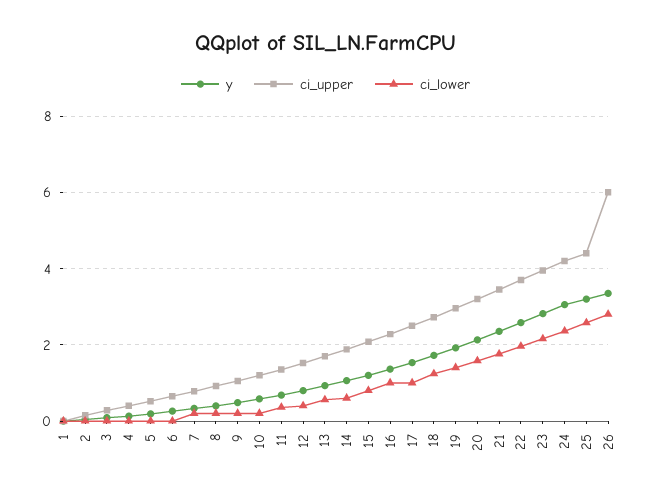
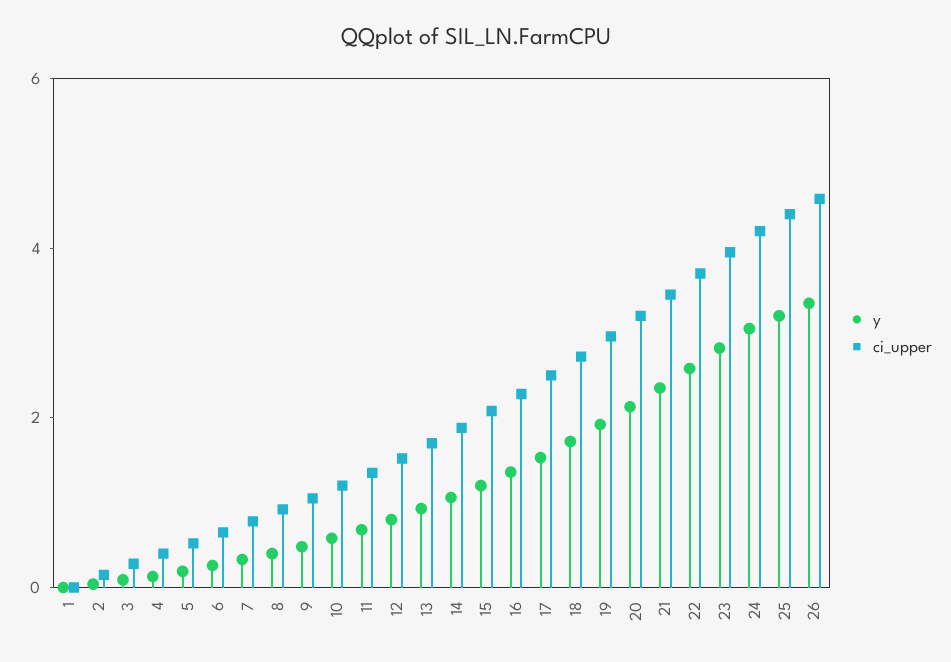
  {
    "y": {
      "1": 0,
      "2": 0,
      "3": 0,
      "4": 0.2,
      "5": 0.2,
      "6": 0.2,
      "7": 0.4,
      "8": 0.4,
      "9": 0.4,
      "10": 0.6,
      "11": 0.6,
      "12": 0.8,
      "13": 1,
      "14": 1,
      "15": 1.2,
      "16": 1.4,
      "17": 1.6,
      "18": 1.8,
      "19": 2,
      "20": 2.2,
      "21": 2.4,
      "22": 2.6,
      "23": 2.8,
      "24": 3,
      "25": 3.2,
      "26": 3.4
    },
    "ci_upper": {
      "1": 0,
      "2": 0.2,
      "3": 0.2,
      "4": 0.4,
      "5": 0.6,
      "6": 0.6,
      "7": 0.8,
      "8": 1,
      "9": 1,
      "10": 1.2,
      "11": 1.4,
      "12": 1.6,
      "13": 1.8,
      "14": 1.8,
      "15": 2,
      "16": 2.2,
      "17": 2.6,
      "18": 2.8,
      "19": 3,
      "20": 3.2,
      "21": 3.4,
      "22": 3.8,
      "23": 4,
      "24": 4.2,
      "25": 4.4,
-     "26": 6
+     "26": 4.5
-   },
+   }
-   "ci_lower": {
-     "1": 0,
-     "2": 0,
-     "3": 0,
-     "4": 0,
-     "5": 0,
-     "6": 0,
-     "7": 0.2,
-     "8": 0.2,
-     "9": 0.2,
-     "10": 0.2,
-     "11": 0.4,
-     "12": 0.4,
-     "13": 0.6,
-     "14": 0.6,
-     "15": 0.8,
-     "16": 1,
-     "17": 1,
-     "18": 1.2,
-     "19": 1.4,
-     "20": 1.6,
-     "21": 1.8,
-     "22": 2,
-     "23": 2.2,
-     "24": 2.4,
-     "25": 2.6,
-     "26": 2.8
-   }
  }

